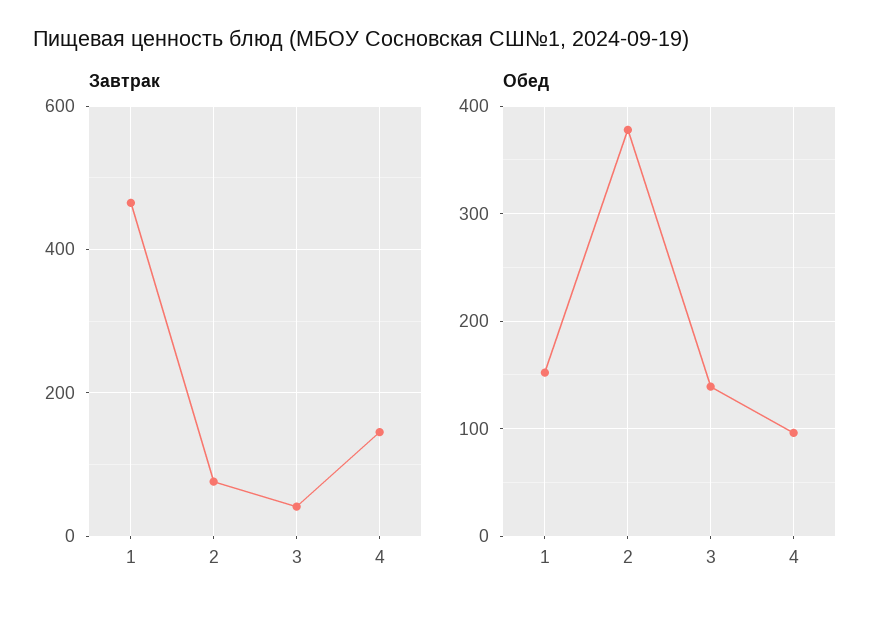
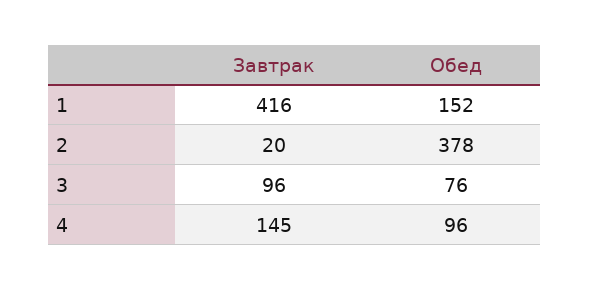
  {
    "Завтрак": {
-     "1": 460,
+     "1": 416,
-     "2": 80,
+     "2": 20,
-     "3": 40,
+     "3": 96,
      "4": 145
    },
    "Обед": {
      "1": 152,
      "2": 378,
-     "3": 140,
+     "3": 76,
      "4": 96
    }
  }

